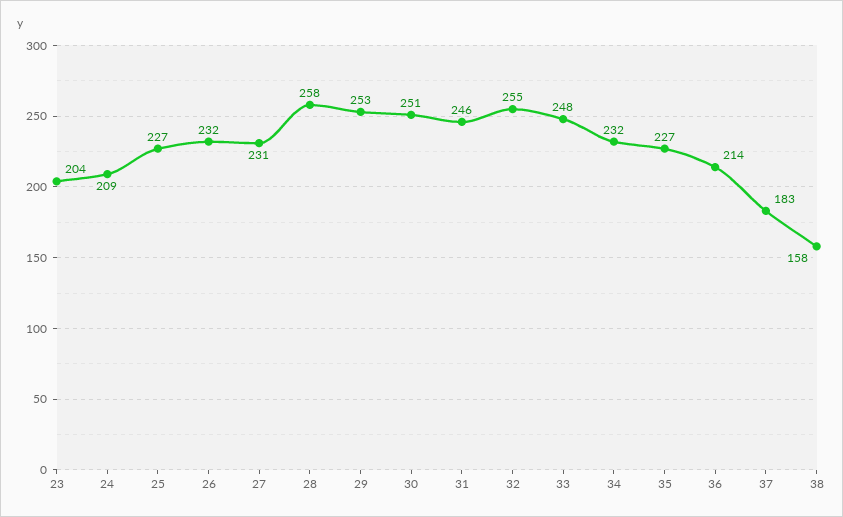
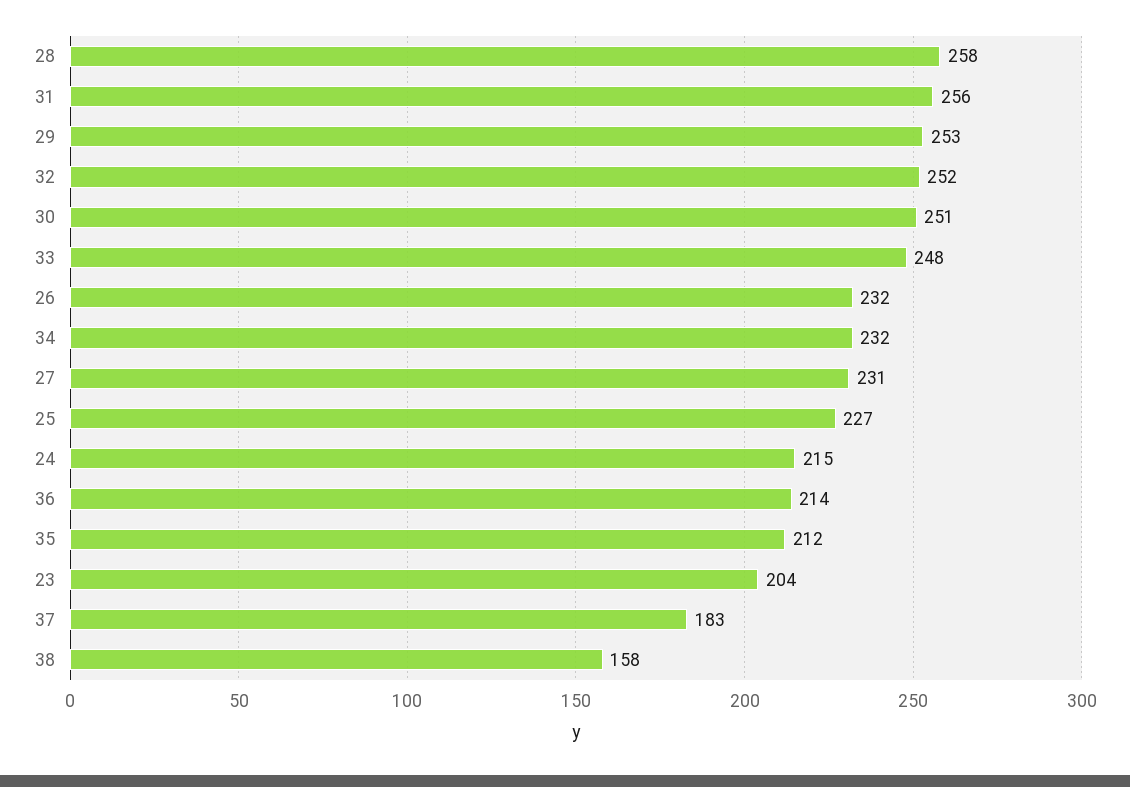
  {
    "23": 204,
-   "24": 209,
+   "24": 215,
    "25": 227,
    "26": 232,
    "27": 231,
    "28": 258,
    "29": 253,
    "30": 251,
-   "31": 246,
+   "31": 256,
-   "32": 255,
+   "32": 252,
    "33": 248,
    "34": 232,
-   "35": 227,
+   "35": 212,
    "36": 214,
    "37": 183,
    "38": 158
  }

